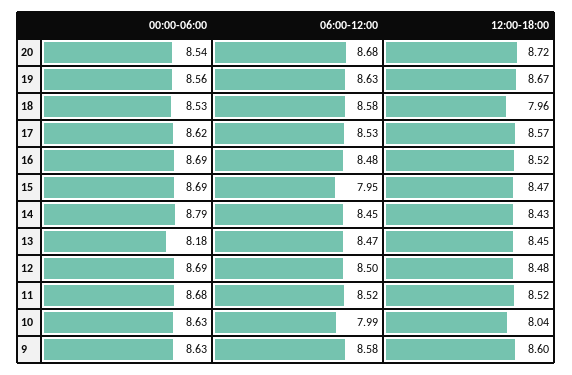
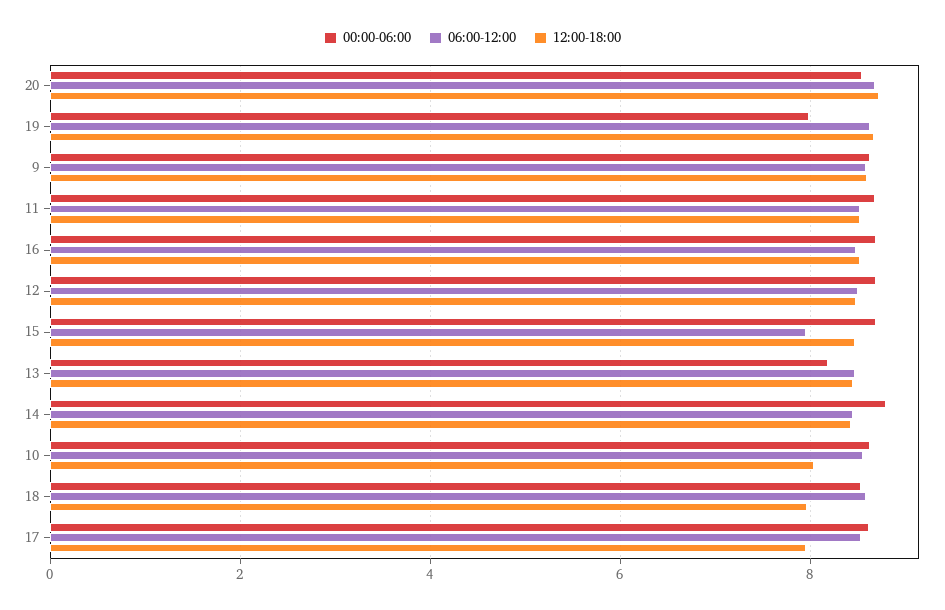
  {
    "00:00-06:00": {
      "20": 8.54,
-     "19": 8.56,
+     "19": 8,
      "18": 8.53,
      "17": 8.62,
      "16": 8.69,
      "15": 8.69,
      "14": 8.79,
      "13": 8.18,
      "12": 8.69,
      "11": 8.68,
      "10": 8.63,
      "9": 8.63
    },
    "06:00-12:00": {
      "20": 8.68,
      "19": 8.63,
      "18": 8.58,
      "17": 8.53,
      "16": 8.48,
      "15": 7.95,
      "14": 8.45,
      "13": 8.47,
      "12": 8.5,
      "11": 8.52,
-     "10": 7.99,
+     "10": 8.6,
      "9": 8.58
    },
    "12:00-18:00": {
      "20": 8.72,
      "19": 8.67,
      "18": 7.96,
-     "17": 8.57,
+     "17": 8,
      "16": 8.52,
      "15": 8.47,
      "14": 8.43,
      "13": 8.45,
      "12": 8.48,
      "11": 8.52,
      "10": 8.04,
      "9": 8.6
    }
  }

